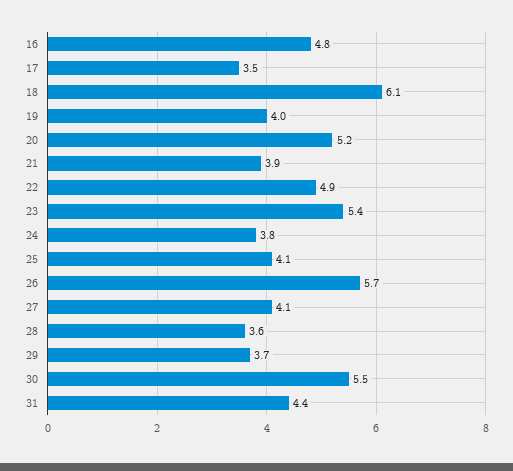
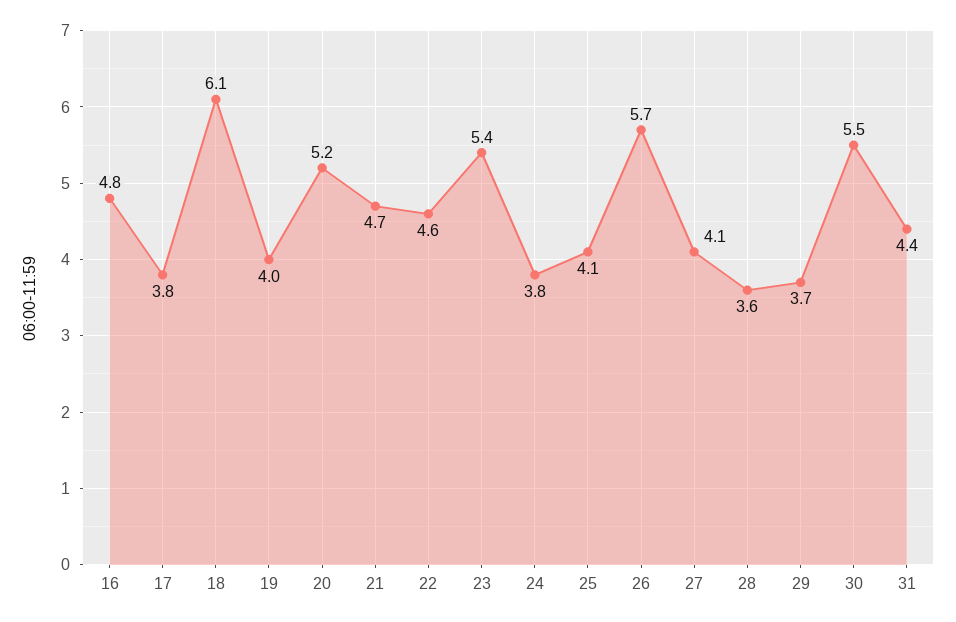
  {
    "16": 4.8,
-   "17": 3.5,
+   "17": 3.8,
    "18": 6.1,
    "19": 4,
    "20": 5.2,
-   "21": 3.9,
+   "21": 4.7,
-   "22": 4.9,
+   "22": 4.6,
    "23": 5.4,
    "24": 3.8,
    "25": 4.1,
    "26": 5.7,
    "27": 4.1,
    "28": 3.6,
    "29": 3.7,
    "30": 5.5,
    "31": 4.4
  }

